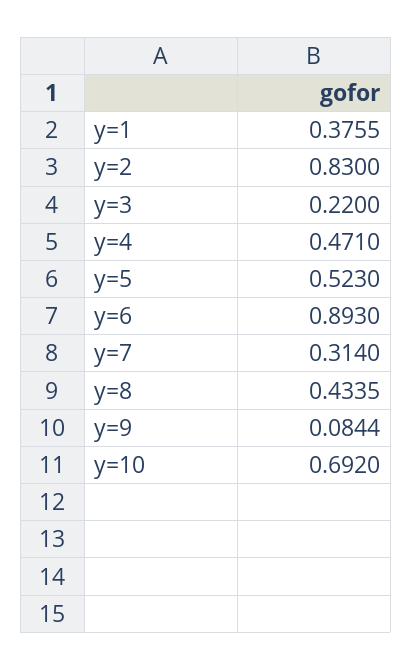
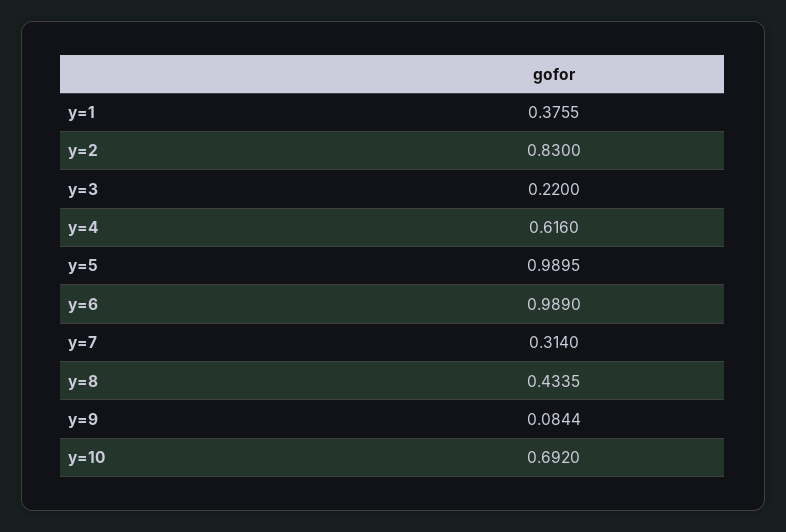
  {
    "y=1": 0.3755,
    "y=2": 0.83,
    "y=3": 0.22,
-   "y=4": 0.471,
+   "y=4": 0.616,
-   "y=5": 0.523,
+   "y=5": 0.9895,
-   "y=6": 0.893,
+   "y=6": 0.989,
    "y=7": 0.314,
    "y=8": 0.4335,
    "y=9": 0.0844,
    "y=10": 0.692
  }

